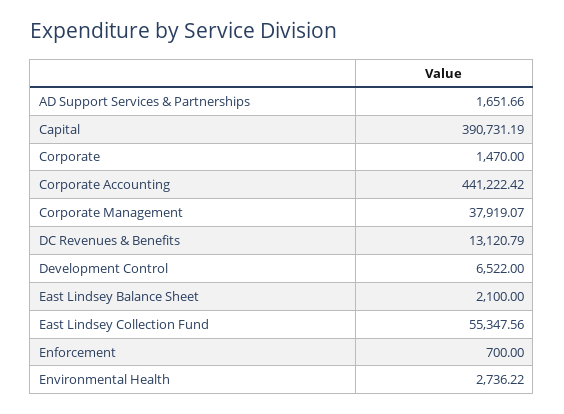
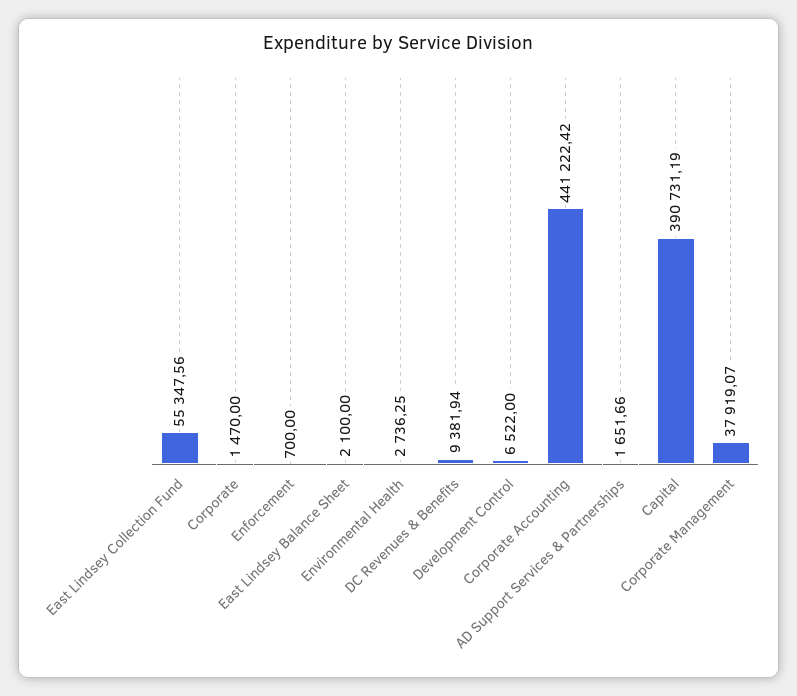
  {
    "AD Support Services & Partnerships": 1651.66,
    "Capital": 390731.19,
    "Corporate": 1470,
    "Corporate Accounting": 441222.42,
    "Corporate Management": 37919.07,
-   "DC Revenues & Benefits": 13120.79,
+   "DC Revenues & Benefits": 9381.94,
    "Development Control": 6522,
    "East Lindsey Balance Sheet": 2100,
    "East Lindsey Collection Fund": 55347.56,
    "Enforcement": 700,
-   "Environmental Health": 2736.22
+   "Environmental Health": 2736.25
  }

